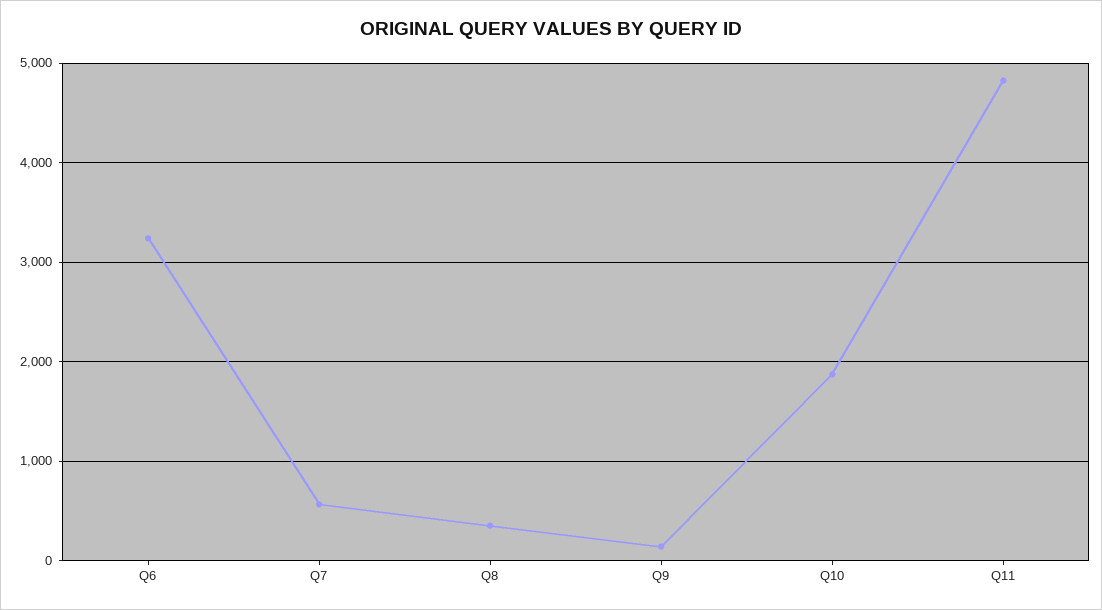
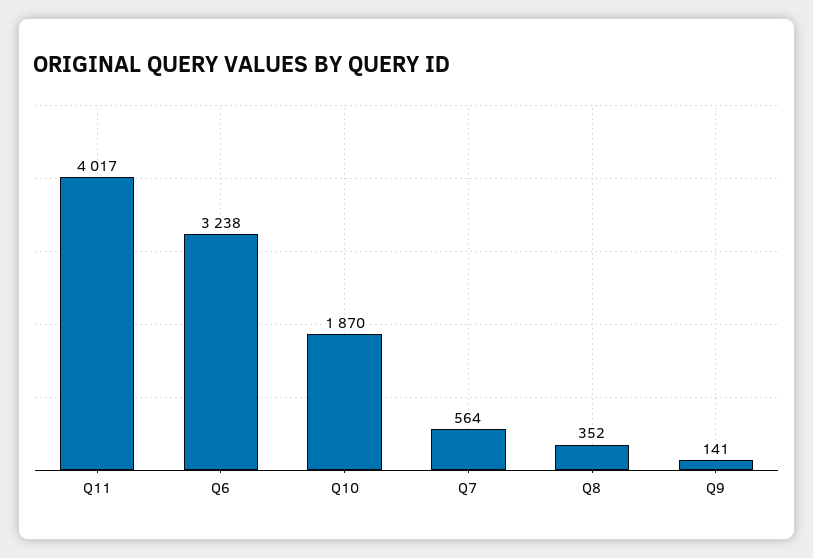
  {
    "Q6": 3238,
    "Q7": 564,
    "Q8": 352,
    "Q9": 141,
    "Q10": 1870,
-   "Q11": 4800
+   "Q11": 4017
  }

